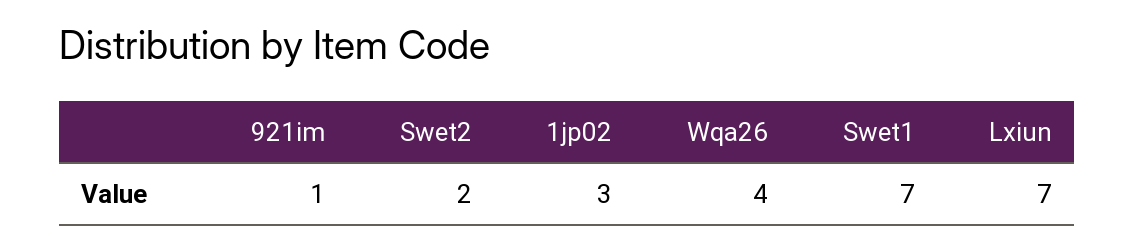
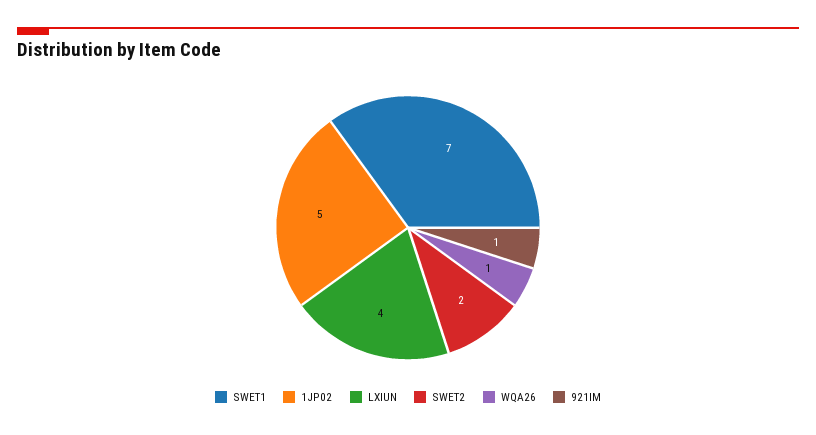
  {
    "921im": 1,
    "Swet2": 2,
-   "1jp02": 3,
+   "1jp02": 5,
-   "Wqa26": 4,
+   "Wqa26": 1,
    "Swet1": 7,
-   "Lxiun": 7
+   "Lxiun": 4
  }

